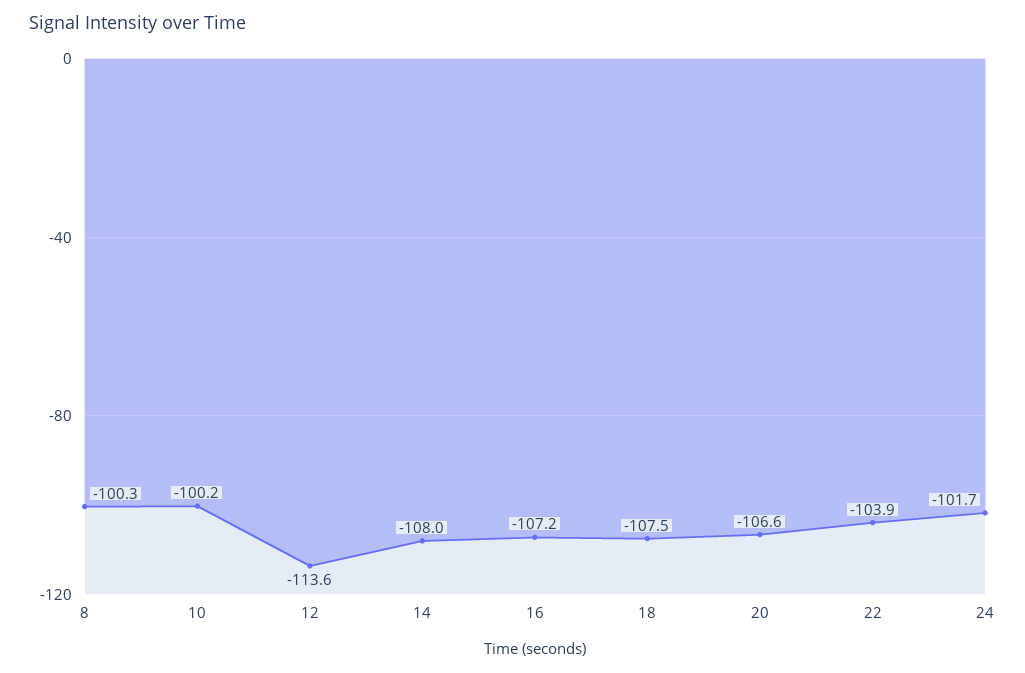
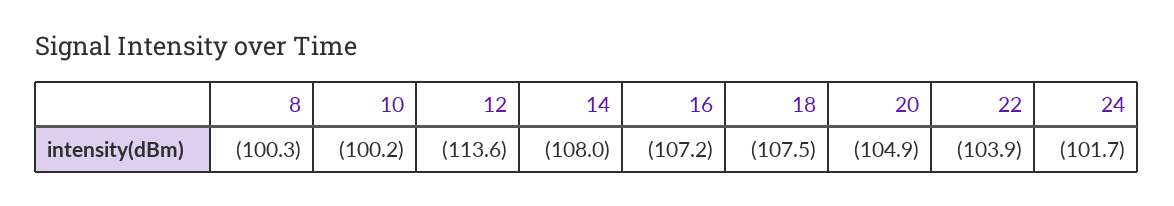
  {
    "8": -100.3,
    "10": -100.2,
    "12": -113.6,
    "14": -108,
    "16": -107.2,
    "18": -107.5,
-   "20": -106.6,
+   "20": -104.9,
    "22": -103.9,
    "24": -101.7
  }

